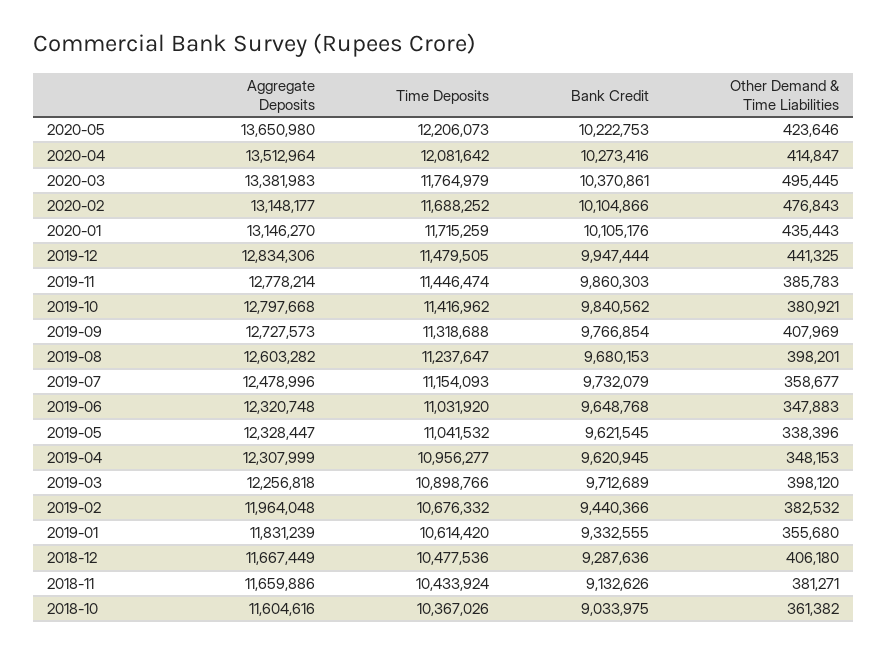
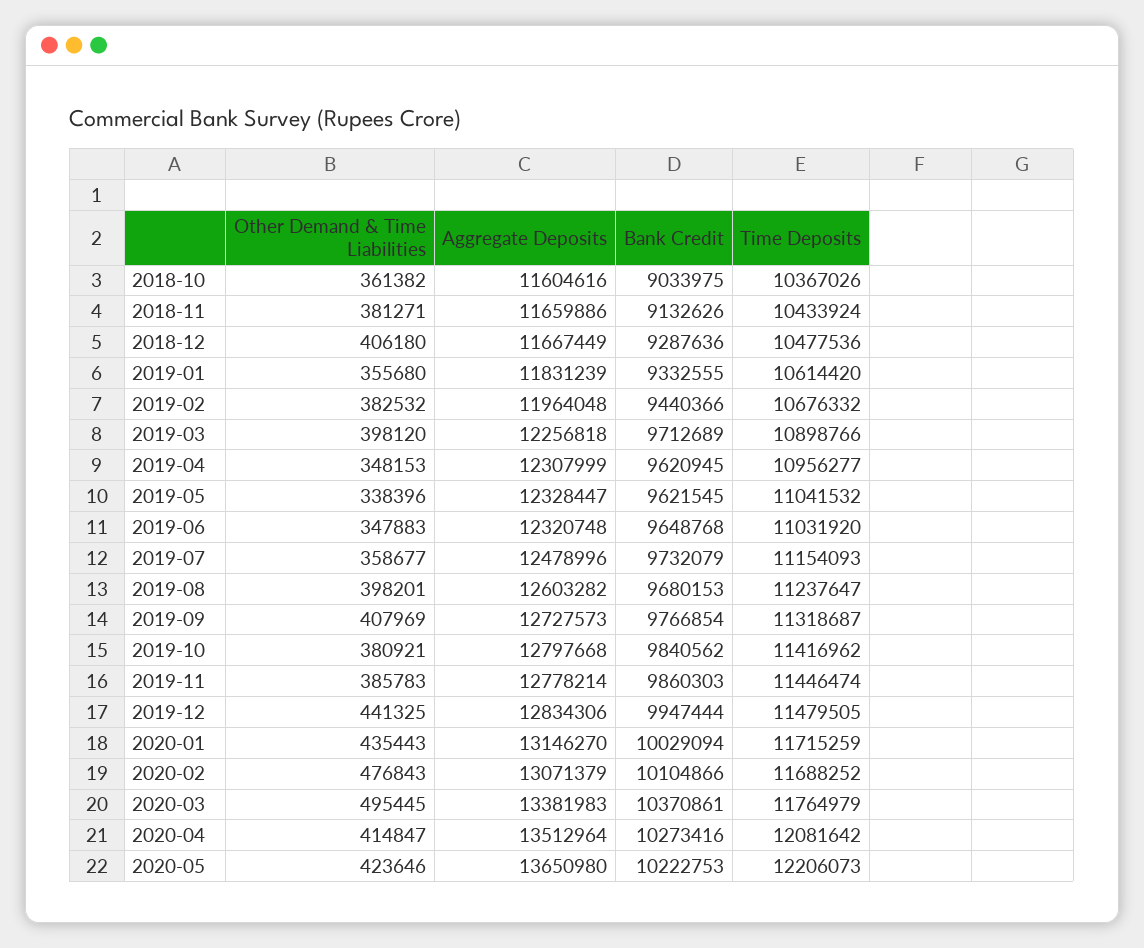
  {
    "Aggregate Deposits": {
      "2020-05": 13650980,
      "2020-04": 13512964,
      "2020-03": 13381983,
-     "2020-02": 13148177,
+     "2020-02": 13071379,
      "2020-01": 13146270,
      "2019-12": 12834306,
      "2019-11": 12778214,
      "2019-10": 12797668,
      "2019-09": 12727573,
      "2019-08": 12603282,
      "2019-07": 12478996,
      "2019-06": 12320748,
      "2019-05": 12328447,
      "2019-04": 12307999,
      "2019-03": 12256818,
      "2019-02": 11964048,
      "2019-01": 11831239,
      "2018-12": 11667449,
      "2018-11": 11659886,
      "2018-10": 11604616
    },
    "Time Deposits": {
      "2020-05": 12206073,
      "2020-04": 12081642,
      "2020-03": 11764979,
      "2020-02": 11688252,
      "2020-01": 11715259,
      "2019-12": 11479505,
      "2019-11": 11446474,
      "2019-10": 11416962,
-     "2019-09": 11318688,
+     "2019-09": 11318687,
      "2019-08": 11237647,
      "2019-07": 11154093,
      "2019-06": 11031920,
      "2019-05": 11041532,
      "2019-04": 10956277,
      "2019-03": 10898766,
      "2019-02": 10676332,
      "2019-01": 10614420,
      "2018-12": 10477536,
      "2018-11": 10433924,
      "2018-10": 10367026
    },
    "Bank Credit": {
      "2020-05": 10222753,
      "2020-04": 10273416,
      "2020-03": 10370861,
      "2020-02": 10104866,
-     "2020-01": 10105176,
+     "2020-01": 10029094,
      "2019-12": 9947444,
      "2019-11": 9860303,
      "2019-10": 9840562,
      "2019-09": 9766854,
      "2019-08": 9680153,
      "2019-07": 9732079,
      "2019-06": 9648768,
      "2019-05": 9621545,
      "2019-04": 9620945,
      "2019-03": 9712689,
      "2019-02": 9440366,
      "2019-01": 9332555,
      "2018-12": 9287636,
      "2018-11": 9132626,
      "2018-10": 9033975
    },
    "Other Demand & Time Liabilities": {
      "2020-05": 423646,
      "2020-04": 414847,
      "2020-03": 495445,
      "2020-02": 476843,
      "2020-01": 435443,
      "2019-12": 441325,
      "2019-11": 385783,
      "2019-10": 380921,
      "2019-09": 407969,
      "2019-08": 398201,
      "2019-07": 358677,
      "2019-06": 347883,
      "2019-05": 338396,
      "2019-04": 348153,
      "2019-03": 398120,
      "2019-02": 382532,
      "2019-01": 355680,
      "2018-12": 406180,
      "2018-11": 381271,
      "2018-10": 361382
    }
  }

